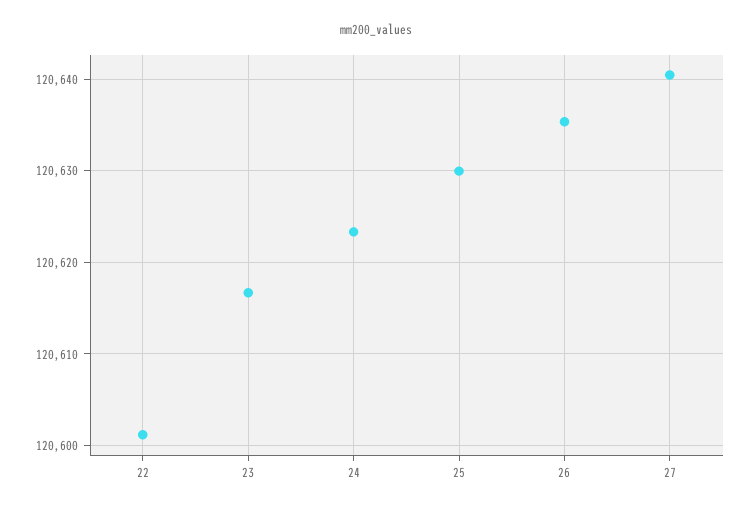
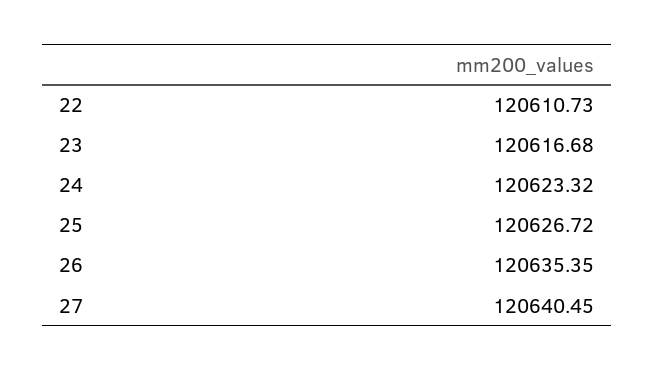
  {
-   "22": 120601,
+   "22": 120610.73,
    "23": 120616.68,
    "24": 120623.32,
-   "25": 120630,
+   "25": 120626.72,
    "26": 120635.35,
    "27": 120640.45
  }

